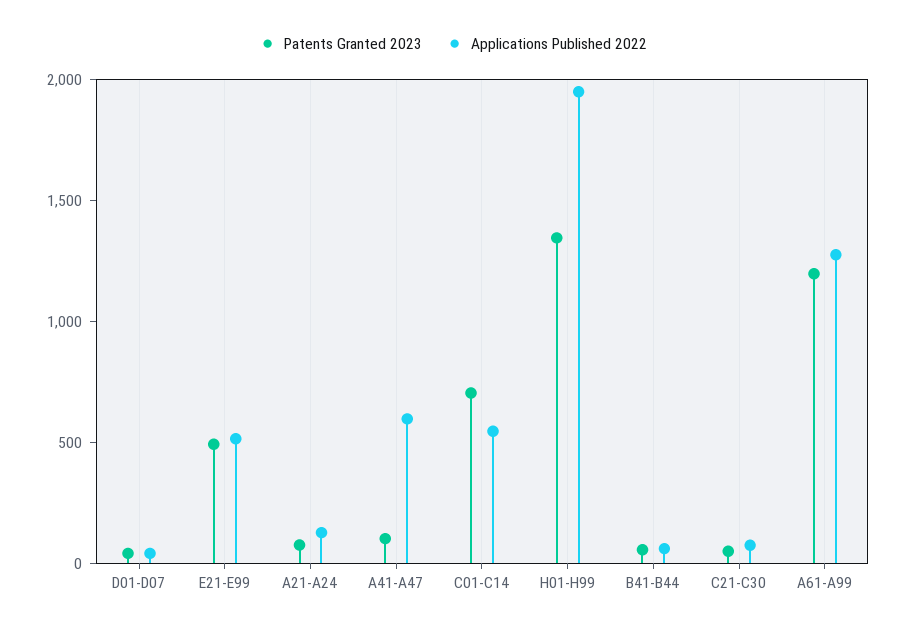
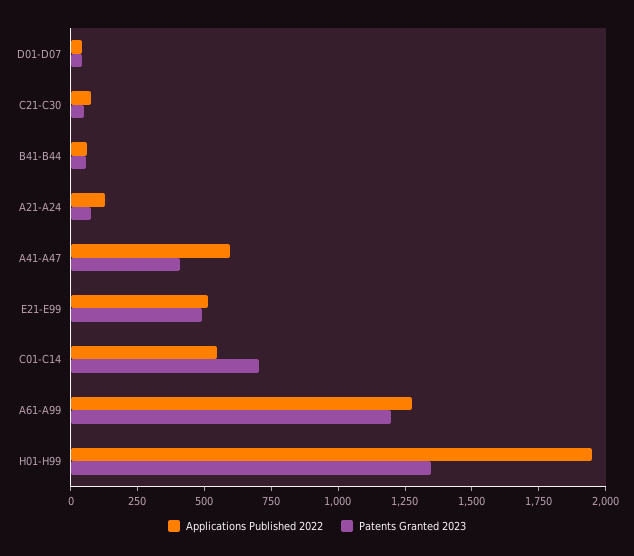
  {
    "Patents Granted 2023": {
      "D01-D07": 50,
      "E21-E99": 500,
      "A21-A24": 100,
-     "A41-A47": 100,
+     "A41-A47": 400,
      "C01-C14": 700,
      "H01-H99": 1350,
      "B41-B44": 50,
      "C21-C30": 50,
      "A61-A99": 1200
    },
    "Applications Published 2022": {
      "D01-D07": 50,
      "E21-E99": 500,
      "A21-A24": 150,
      "A41-A47": 600,
      "C01-C14": 550,
      "H01-H99": 1950,
      "B41-B44": 50,
      "C21-C30": 100,
      "A61-A99": 1300
    }
  }

